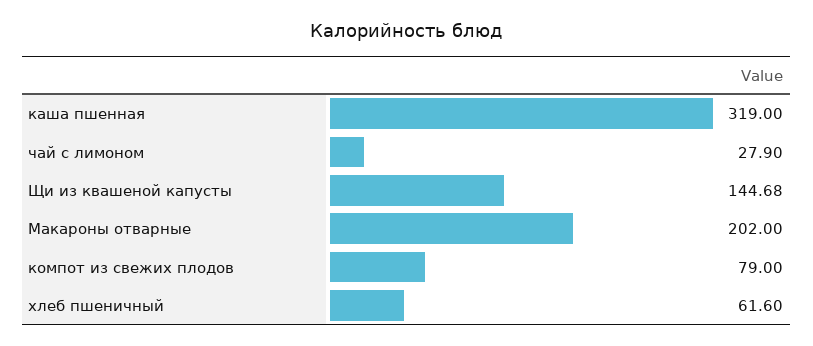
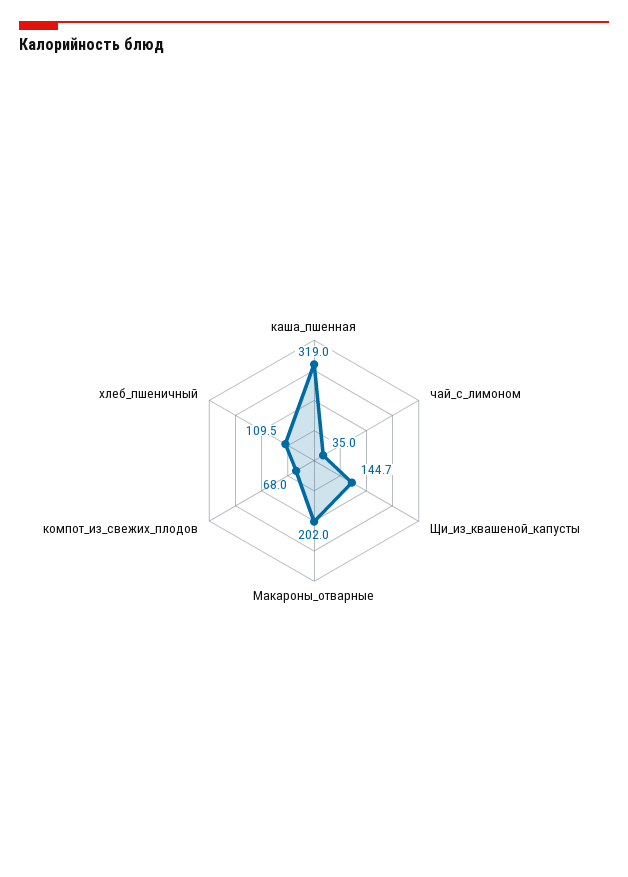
  {
    "каша пшенная": 319,
-   "чай с лимоном": 27.9,
+   "чай с лимоном": 35,
    "Щи из квашеной капусты": 144.68,
    "Макароны отварные": 202,
-   "компот из свежих плодов": 79,
+   "компот из свежих плодов": 68,
-   "хлеб пшеничный": 61.6
+   "хлеб пшеничный": 109.5
  }

